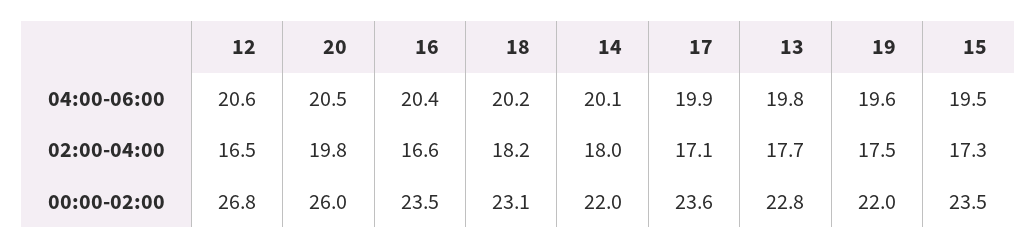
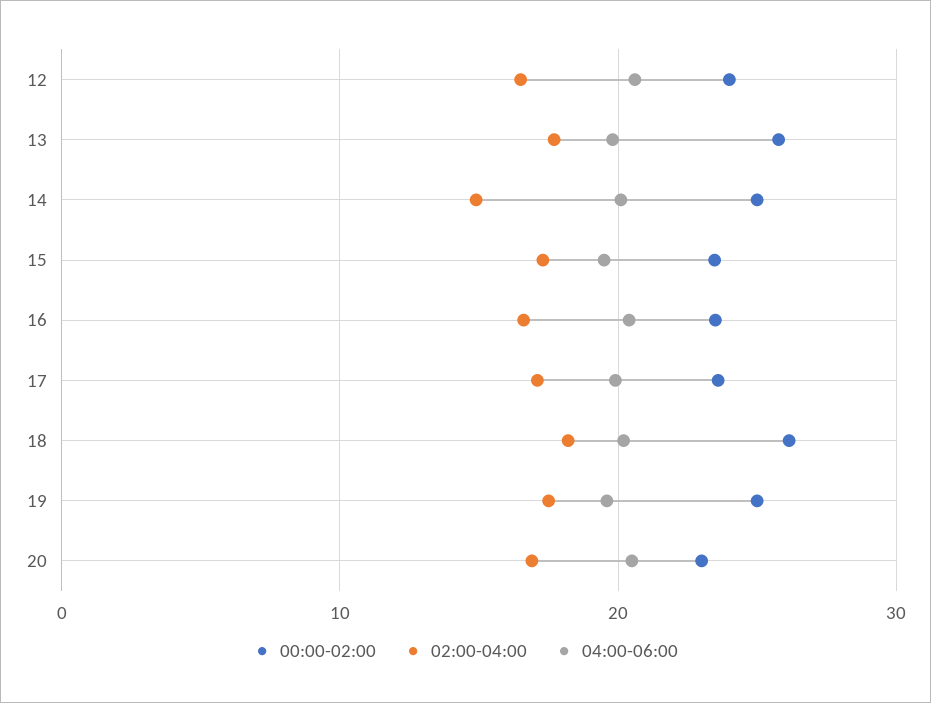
  {
    "04:00-06:00": {
      "12": 20.6,
      "20": 20.5,
      "16": 20.4,
      "18": 20.2,
      "14": 20.1,
      "17": 19.9,
      "13": 19.8,
      "19": 19.6,
      "15": 19.5
    },
    "02:00-04:00": {
      "12": 16.5,
-     "20": 19.8,
+     "20": 17,
      "16": 16.6,
      "18": 18.2,
-     "14": 18,
+     "14": 15,
      "17": 17.1,
      "13": 17.7,
      "19": 17.5,
      "15": 17.3
    },
    "00:00-02:00": {
-     "12": 26.8,
+     "12": 24,
-     "20": 26,
+     "20": 23,
      "16": 23.5,
-     "18": 23.1,
+     "18": 26,
-     "14": 22,
+     "14": 25,
      "17": 23.6,
-     "13": 22.8,
+     "13": 26,
-     "19": 22,
+     "19": 25,
      "15": 23.5
    }
  }

